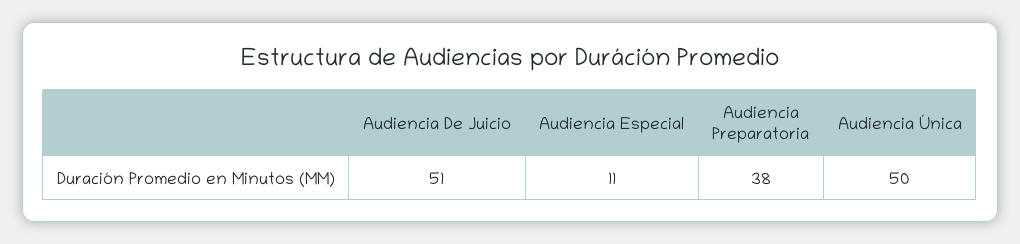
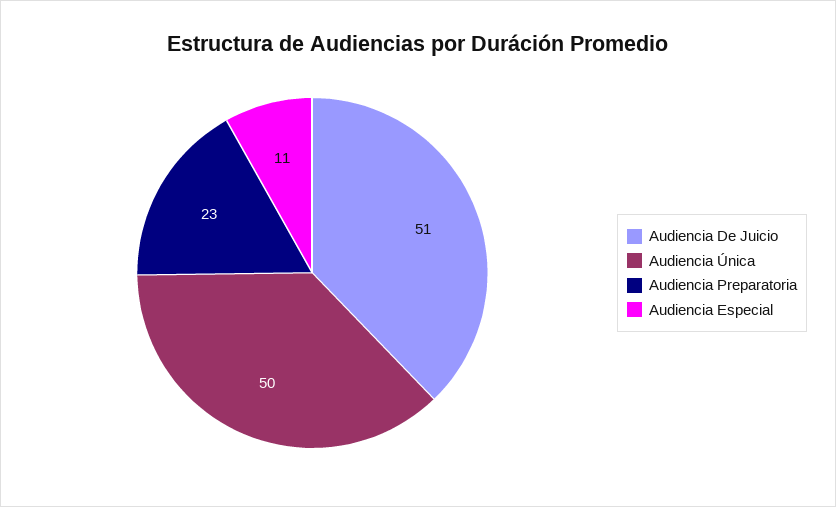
  {
    "Audiencia De Juicio": 51,
    "Audiencia Especial": 11,
-   "Audiencia Preparatoria": 38,
+   "Audiencia Preparatoria": 23,
    "Audiencia Única": 50
  }

